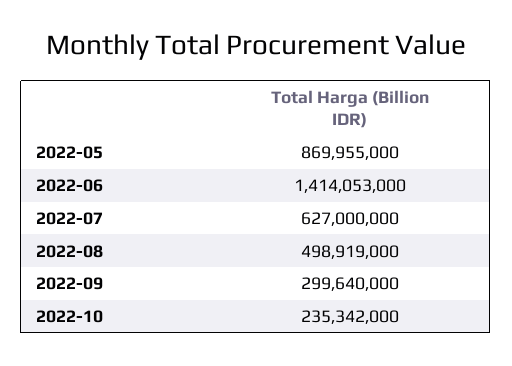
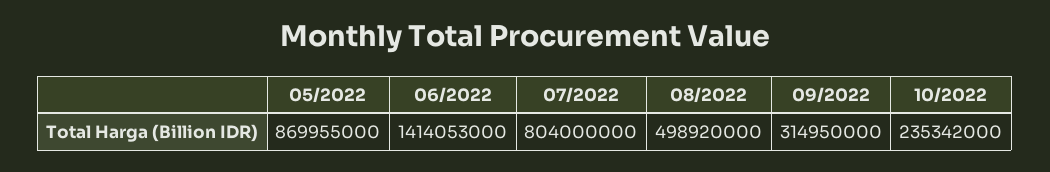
  {
    "2022-05": 869955000,
    "2022-06": 1414053000,
-   "2022-07": 627000000,
+   "2022-07": 804000000,
-   "2022-08": 498919000,
+   "2022-08": 498920000,
-   "2022-09": 299640000,
+   "2022-09": 314950000,
    "2022-10": 235342000
  }

